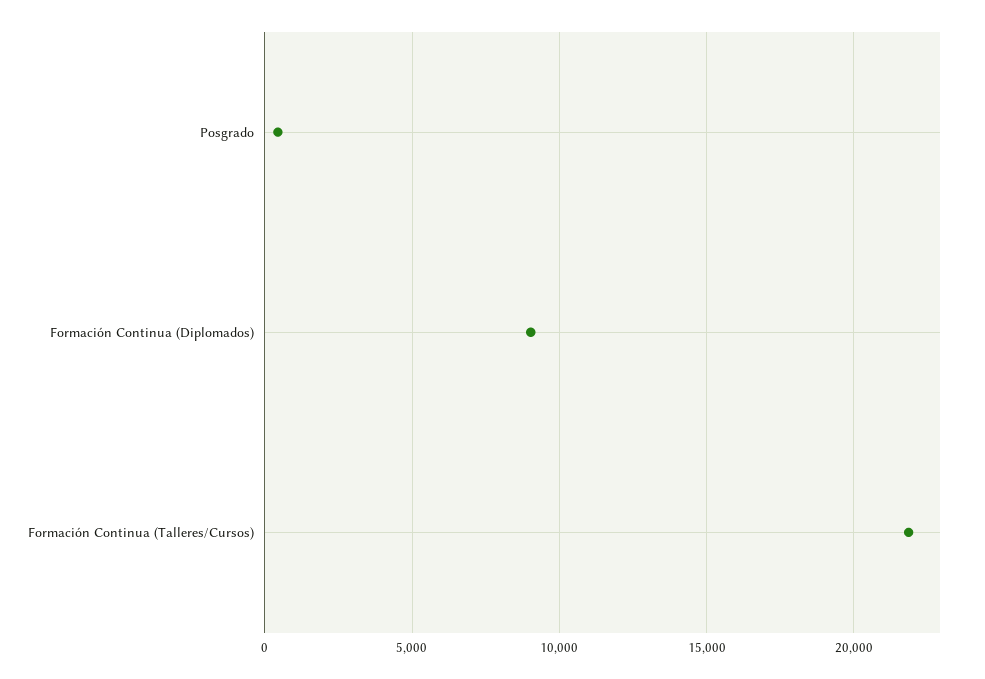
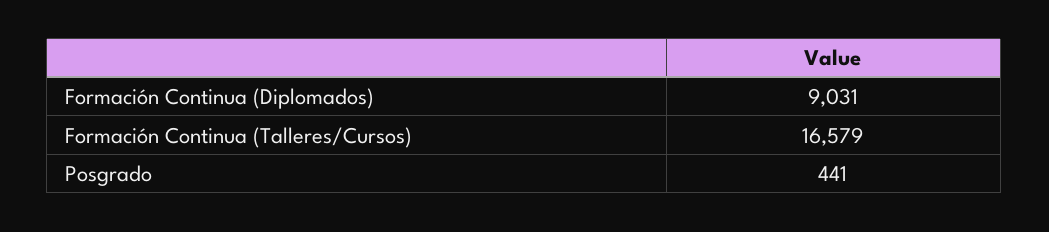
  {
    "Posgrado": 441,
    "Formación Continua (Diplomados)": 9031,
-   "Formación Continua (Talleres/Cursos)": 22000
+   "Formación Continua (Talleres/Cursos)": 16579
  }

